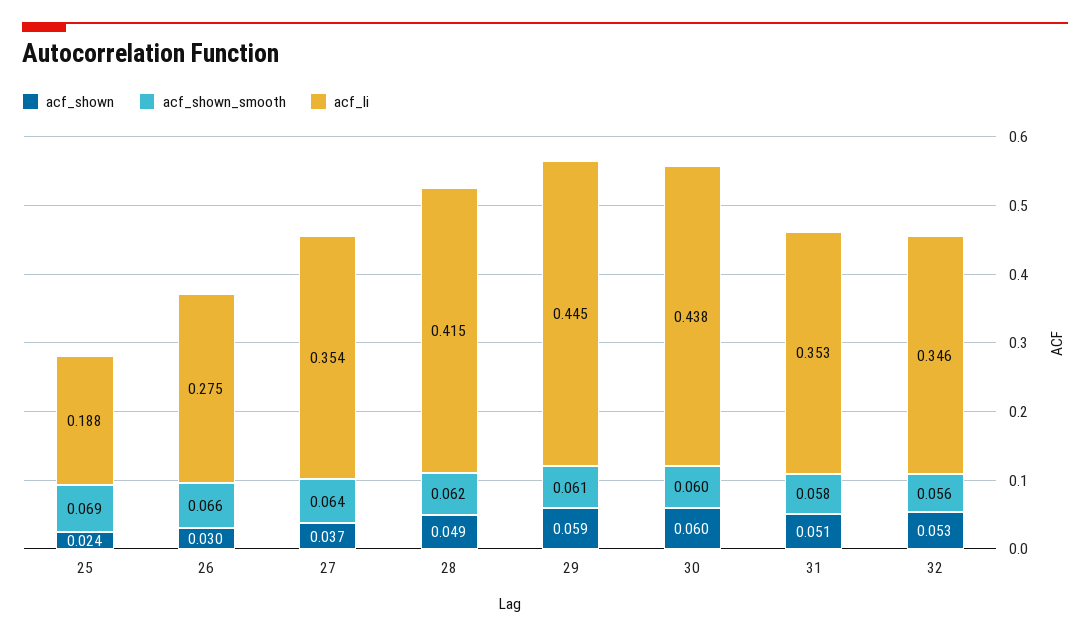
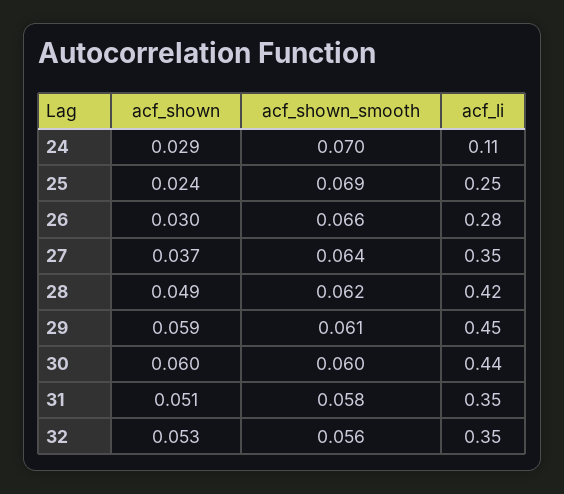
  {
    "acf_shown": {
      "25": 0.024,
      "26": 0.03,
      "27": 0.037,
      "28": 0.049,
      "29": 0.059,
      "30": 0.06,
      "31": 0.051,
-     "32": 0.053
+     "32": 0.053,
+     "24": 0.029
    },
    "acf_shown_smooth": {
      "25": 0.069,
      "26": 0.066,
      "27": 0.064,
      "28": 0.062,
      "29": 0.061,
      "30": 0.06,
      "31": 0.058,
-     "32": 0.056
+     "32": 0.056,
+     "24": 0.07
    },
    "acf_li": {
-     "25": 0.188,
+     "25": 0.25,
      "26": 0.275,
      "27": 0.354,
      "28": 0.415,
      "29": 0.445,
      "30": 0.438,
      "31": 0.353,
-     "32": 0.346
+     "32": 0.346,
+     "24": 0.11
    }
  }

